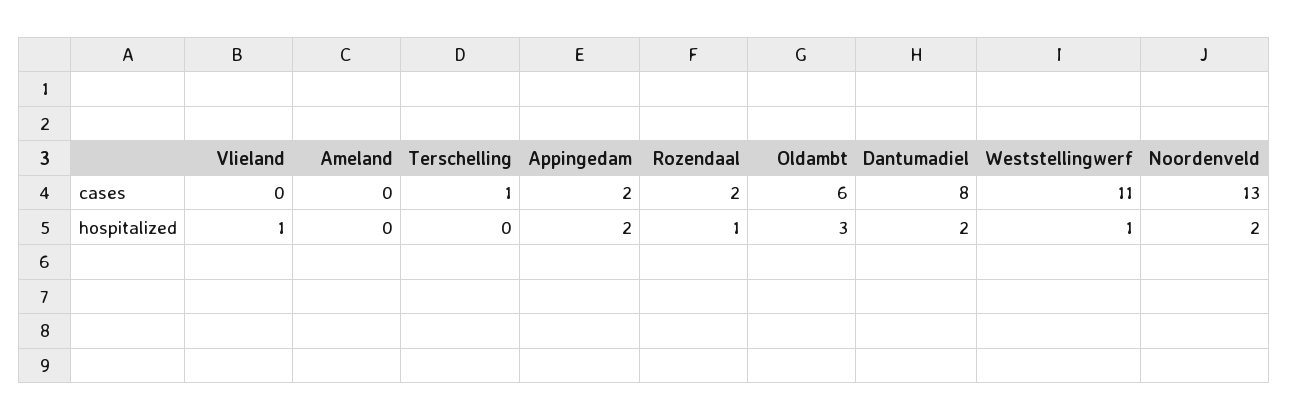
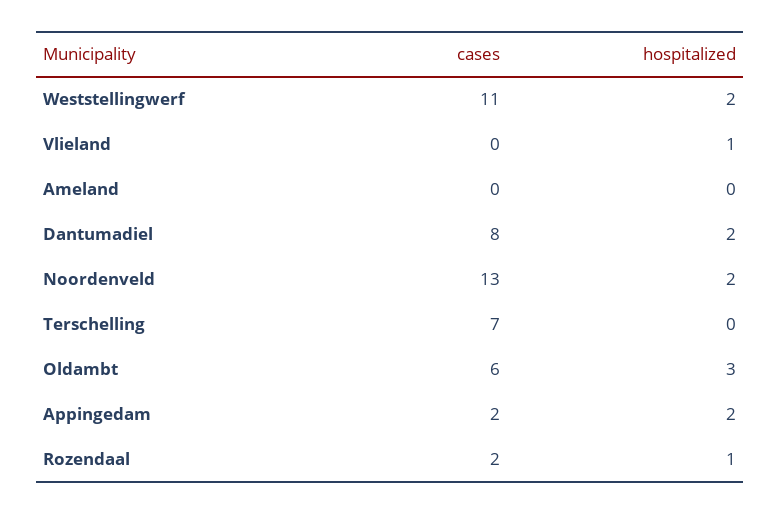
  {
    "Vlieland": {
      "cases": 0,
      "hospitalized": 1
    },
    "Ameland": {
      "cases": 0,
      "hospitalized": 0
    },
    "Terschelling": {
-     "cases": 1,
+     "cases": 7,
      "hospitalized": 0
    },
    "Appingedam": {
      "cases": 2,
      "hospitalized": 2
    },
    "Rozendaal": {
      "cases": 2,
      "hospitalized": 1
    },
    "Oldambt": {
      "cases": 6,
      "hospitalized": 3
    },
    "Dantumadiel": {
      "cases": 8,
      "hospitalized": 2
    },
    "Weststellingwerf": {
      "cases": 11,
-     "hospitalized": 1
+     "hospitalized": 2
    },
    "Noordenveld": {
      "cases": 13,
      "hospitalized": 2
    }
  }

